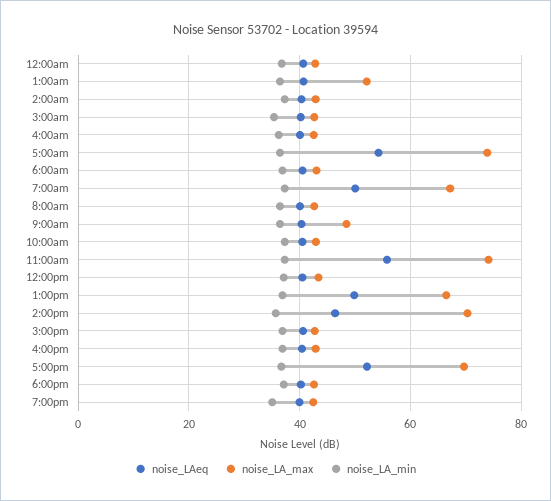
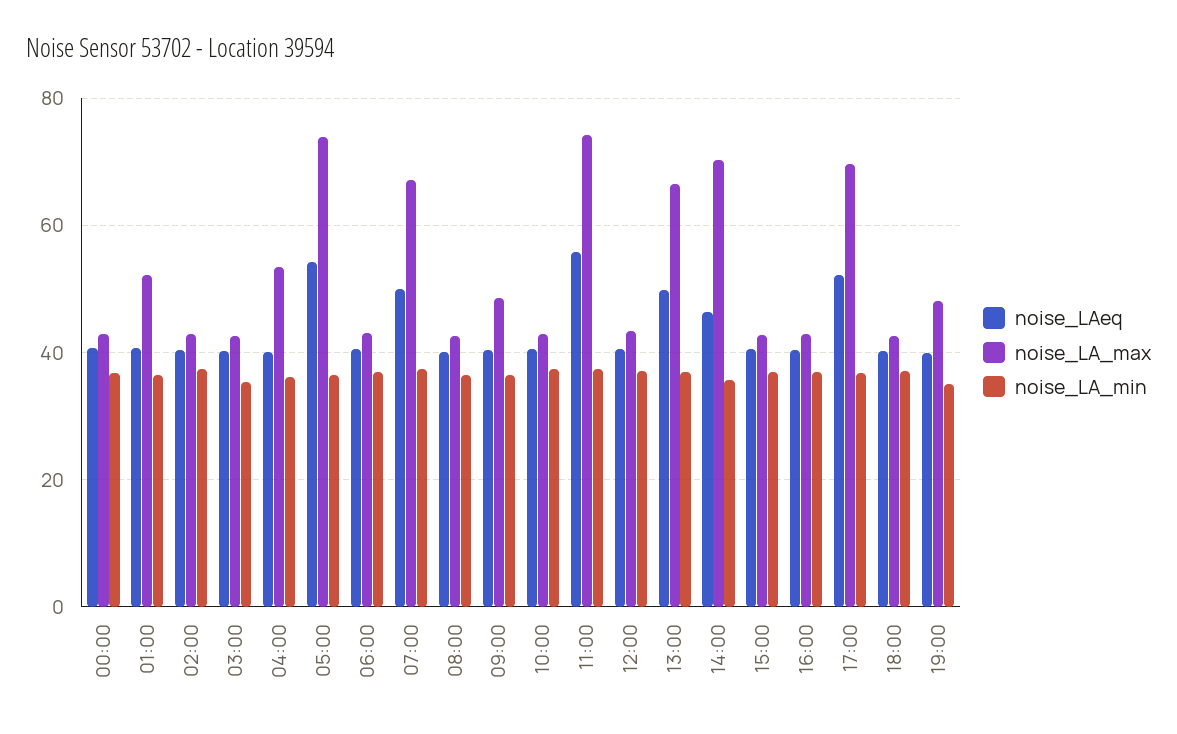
  {
    "noise_LAeq": {
      "12:00am": 40,
      "1:00am": 40,
      "2:00am": 40,
      "3:00am": 40,
      "4:00am": 40,
      "5:00am": 54,
      "6:00am": 40,
      "7:00am": 50,
      "8:00am": 40,
      "9:00am": 40,
      "10:00am": 40,
      "11:00am": 56,
      "12:00pm": 40,
      "1:00pm": 50,
      "2:00pm": 46,
      "3:00pm": 40,
      "4:00pm": 40,
      "5:00pm": 52,
      "6:00pm": 40,
      "7:00pm": 40
    },
    "noise_LA_max": {
      "12:00am": 42,
      "1:00am": 52,
      "2:00am": 42,
      "3:00am": 42,
-     "4:00am": 42,
+     "4:00am": 54,
      "5:00am": 74,
      "6:00am": 44,
      "7:00am": 68,
      "8:00am": 42,
      "9:00am": 48,
      "10:00am": 42,
      "11:00am": 74,
      "12:00pm": 44,
      "1:00pm": 66,
      "2:00pm": 70,
      "3:00pm": 42,
      "4:00pm": 42,
      "5:00pm": 70,
      "6:00pm": 42,
-     "7:00pm": 42
+     "7:00pm": 48
    },
    "noise_LA_min": {
      "12:00am": 36,
      "1:00am": 36,
      "2:00am": 38,
      "3:00am": 36,
      "4:00am": 36,
      "5:00am": 36,
      "6:00am": 36,
      "7:00am": 38,
      "8:00am": 36,
      "9:00am": 36,
      "10:00am": 38,
      "11:00am": 38,
      "12:00pm": 38,
      "1:00pm": 36,
      "2:00pm": 36,
      "3:00pm": 36,
      "4:00pm": 36,
      "5:00pm": 36,
      "6:00pm": 38,
      "7:00pm": 36
    }
  }

